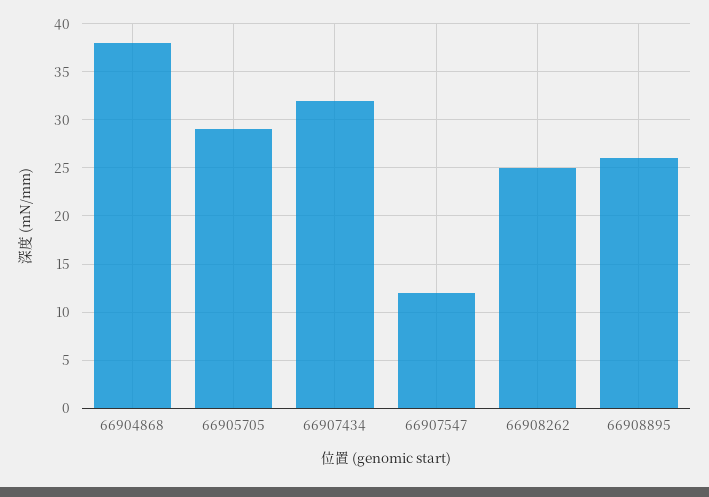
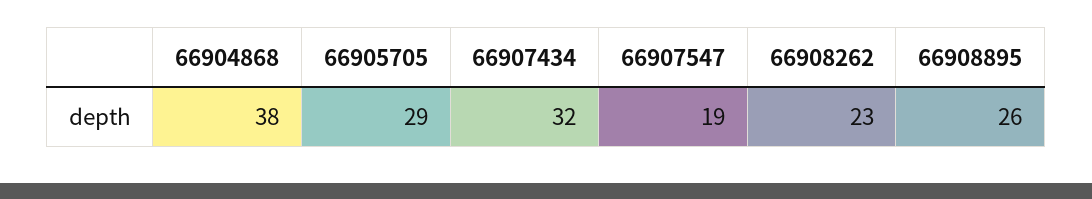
  {
    "66904868": 38,
    "66905705": 29,
    "66907434": 32,
-   "66907547": 12,
+   "66907547": 19,
-   "66908262": 25,
+   "66908262": 23,
    "66908895": 26
  }

